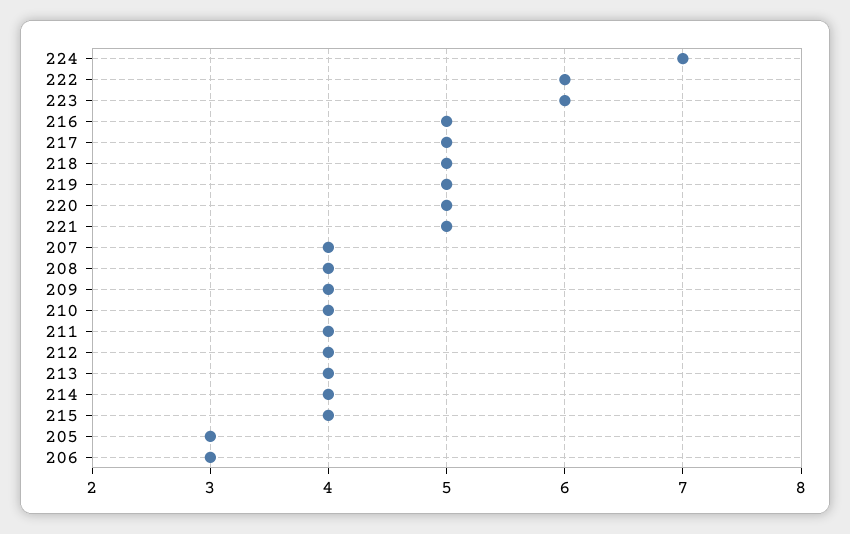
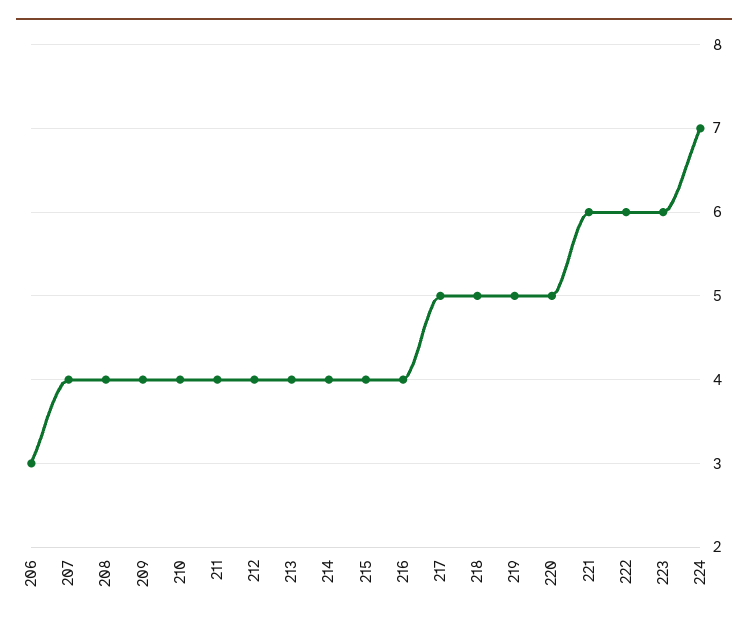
  {
    "224": 7,
    "222": 6,
    "223": 6,
-   "216": 5,
+   "216": 4,
    "217": 5,
    "218": 5,
    "219": 5,
    "220": 5,
-   "221": 5,
+   "221": 6,
    "207": 4,
    "208": 4,
    "209": 4,
    "210": 4,
    "211": 4,
    "212": 4,
    "213": 4,
    "214": 4,
    "215": 4,
-   "205": 3,
    "206": 3
  }

